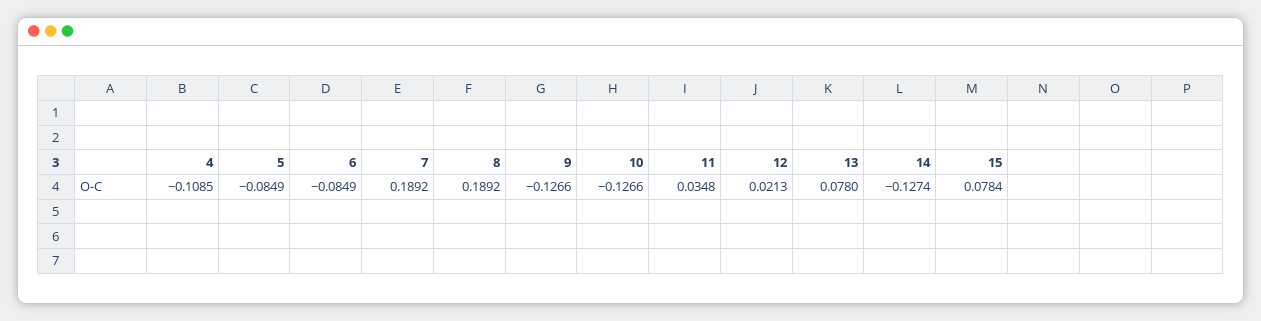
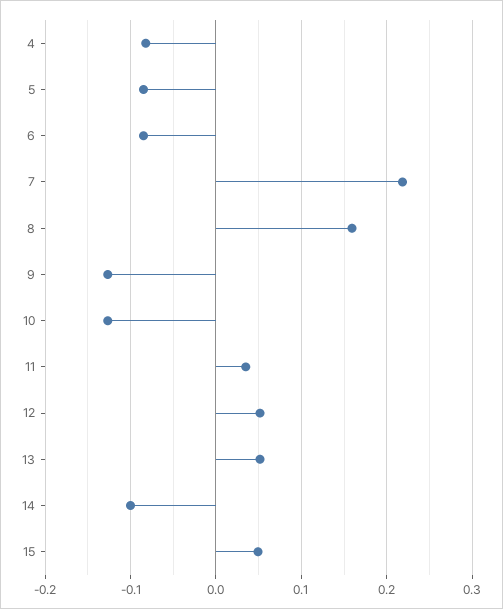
  {
-   "4": -0.1085,
+   "4": -0.08,
    "5": -0.0849,
    "6": -0.0849,
-   "7": 0.1892,
+   "7": 0.22,
-   "8": 0.1892,
+   "8": 0.16,
    "9": -0.1266,
    "10": -0.1266,
    "11": 0.0348,
-   "12": 0.0213,
+   "12": 0.05,
-   "13": 0.078,
+   "13": 0.05,
-   "14": -0.1274,
+   "14": -0.1,
-   "15": 0.0784
+   "15": 0.05
  }

